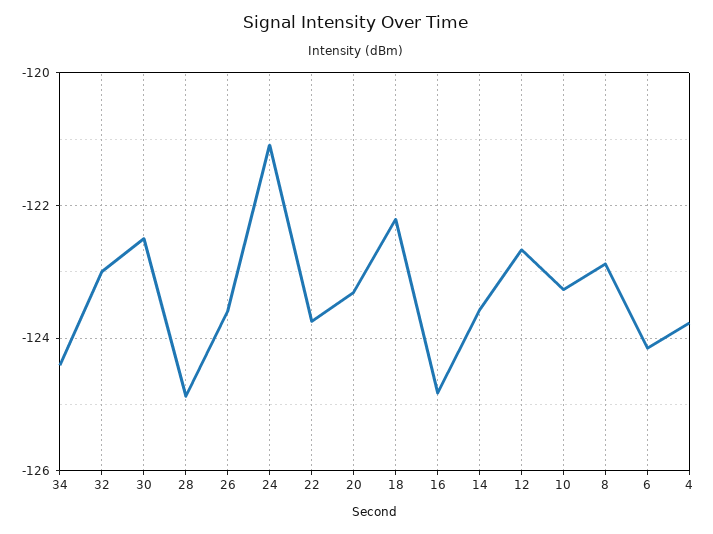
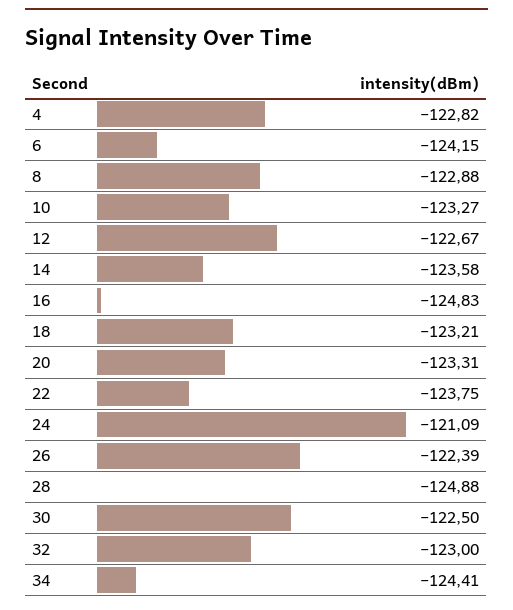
  {
    "34": -124.41,
    "32": -123,
    "30": -122.5,
    "28": -124.88,
-   "26": -123.6,
+   "26": -122.39,
    "24": -121.09,
    "22": -123.75,
    "20": -123.31,
-   "18": -122.2,
+   "18": -123.21,
    "16": -124.83,
    "14": -123.58,
    "12": -122.67,
    "10": -123.27,
    "8": -122.88,
    "6": -124.15,
-   "4": -123.8
+   "4": -122.82
  }

